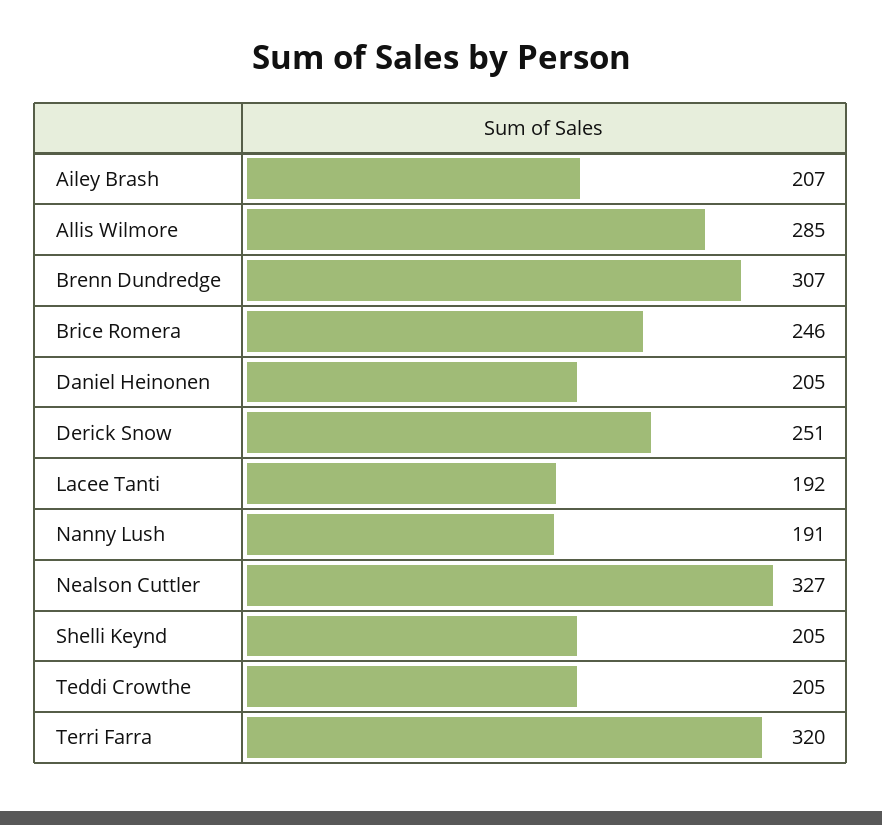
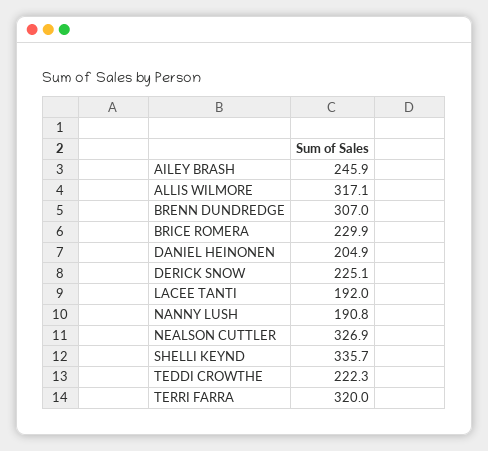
  {
-   "Ailey Brash": 207,
+   "Ailey Brash": 245.9,
-   "Allis Wilmore": 285,
+   "Allis Wilmore": 317.1,
    "Brenn Dundredge": 307,
-   "Brice Romera": 246,
+   "Brice Romera": 229.9,
    "Daniel Heinonen": 204.9,
-   "Derick Snow": 251,
+   "Derick Snow": 225.1,
    "Lacee Tanti": 192,
    "Nanny Lush": 190.8,
    "Nealson Cuttler": 326.9,
-   "Shelli Keynd": 205,
+   "Shelli Keynd": 335.7,
-   "Teddi Crowthe": 205,
+   "Teddi Crowthe": 222.3,
    "Terri Farra": 320
  }

